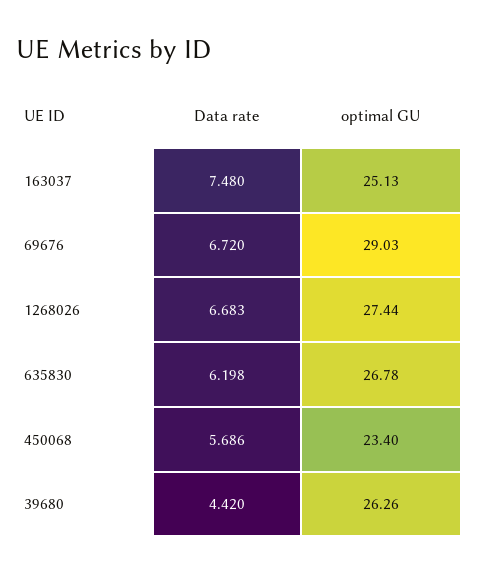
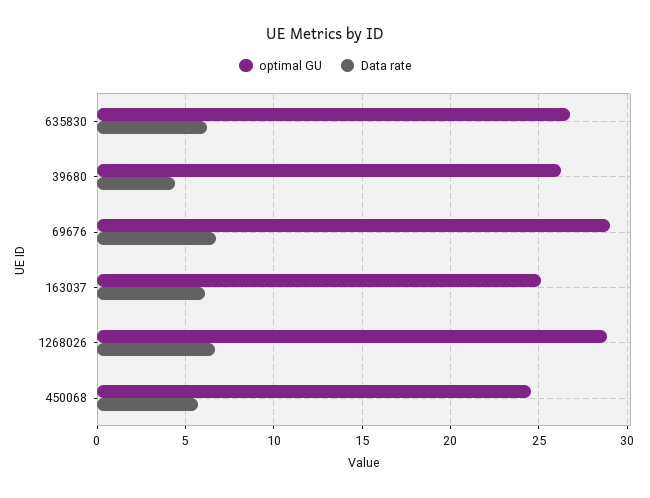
  {
    "Data rate": {
-     "163037": 7.48,
+     "163037": 6,
      "69676": 6.72,
      "1268026": 6.683,
      "635830": 6.198,
      "450068": 5.686,
      "39680": 4.42
    },
    "optimal GU": {
      "163037": 25.13,
      "69676": 29.03,
-     "1268026": 27.44,
+     "1268026": 29,
      "635830": 26.78,
-     "450068": 23.4,
+     "450068": 24.5,
      "39680": 26.26
    }
  }

